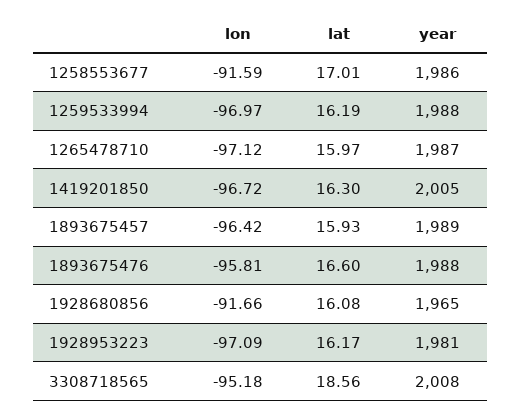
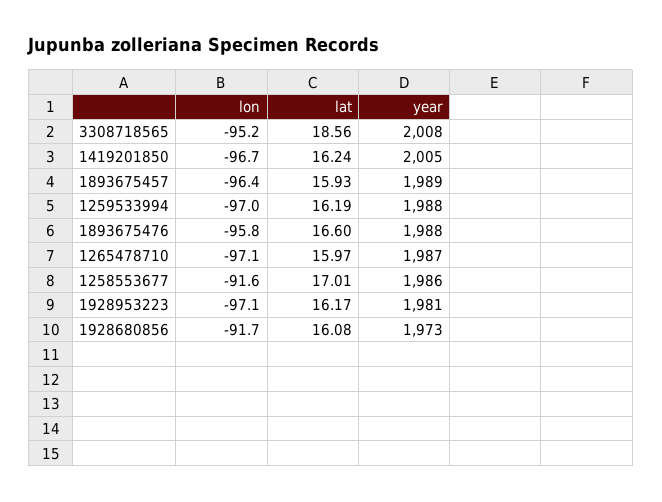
  {
    "lon": {
      "1258553677": -91.59,
      "1259533994": -96.97,
      "1265478710": -97.12,
      "1419201850": -96.72,
      "1893675457": -96.42,
      "1893675476": -95.81,
      "1928680856": -91.66,
      "1928953223": -97.09,
      "3308718565": -95.18
    },
    "lat": {
      "1258553677": 17.01,
      "1259533994": 16.19,
      "1265478710": 15.97,
-     "1419201850": 16.3,
+     "1419201850": 16.24,
      "1893675457": 15.93,
      "1893675476": 16.6,
      "1928680856": 16.08,
      "1928953223": 16.17,
      "3308718565": 18.56
    },
    "year": {
      "1258553677": 1986,
      "1259533994": 1988,
      "1265478710": 1987,
      "1419201850": 2005,
      "1893675457": 1989,
      "1893675476": 1988,
-     "1928680856": 1965,
+     "1928680856": 1973,
      "1928953223": 1981,
      "3308718565": 2008
    }
  }

